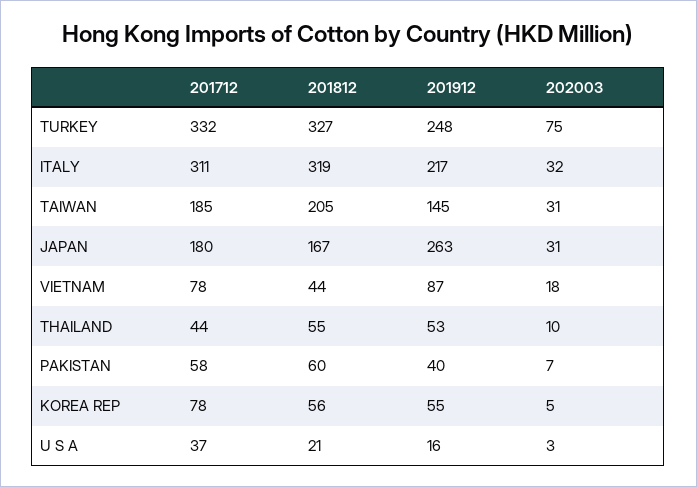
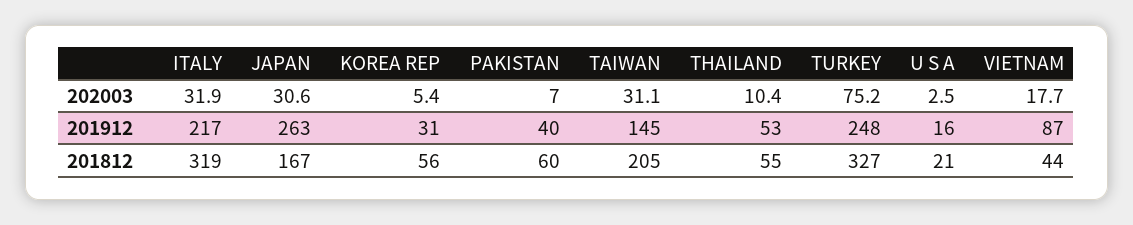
  {
-   "201712": {
-     "TURKEY": 332,
-     "ITALY": 311,
-     "TAIWAN": 185,
-     "JAPAN": 180,
-     "VIETNAM": 78,
-     "THAILAND": 44,
-     "PAKISTAN": 58,
-     "KOREA REP": 78,
-     "U S A": 37
-   },
    "201812": {
      "TURKEY": 327,
      "ITALY": 319,
      "TAIWAN": 205,
      "JAPAN": 167,
      "VIETNAM": 44,
      "THAILAND": 55,
      "PAKISTAN": 60,
      "KOREA REP": 56,
      "U S A": 21
    },
    "201912": {
      "TURKEY": 248,
      "ITALY": 217,
      "TAIWAN": 145,
      "JAPAN": 263,
      "VIETNAM": 87,
      "THAILAND": 53,
      "PAKISTAN": 40,
-     "KOREA REP": 55,
+     "KOREA REP": 31,
      "U S A": 16
    },
    "202003": {
      "TURKEY": 75.2,
      "ITALY": 31.9,
      "TAIWAN": 31.1,
      "JAPAN": 30.6,
      "VIETNAM": 17.7,
      "THAILAND": 10.4,
      "PAKISTAN": 7,
      "KOREA REP": 5.4,
      "U S A": 2.5
    }
  }

